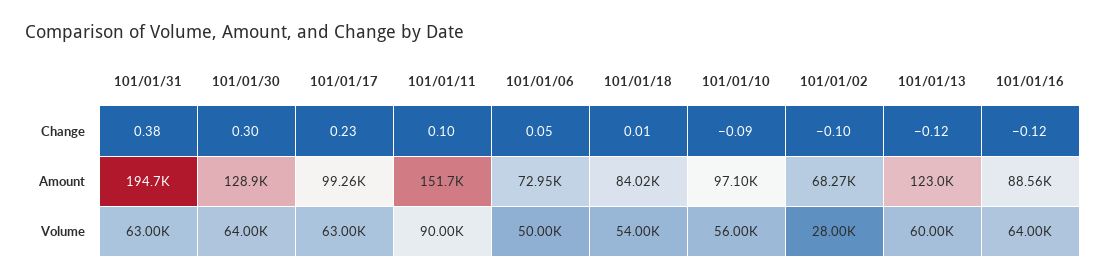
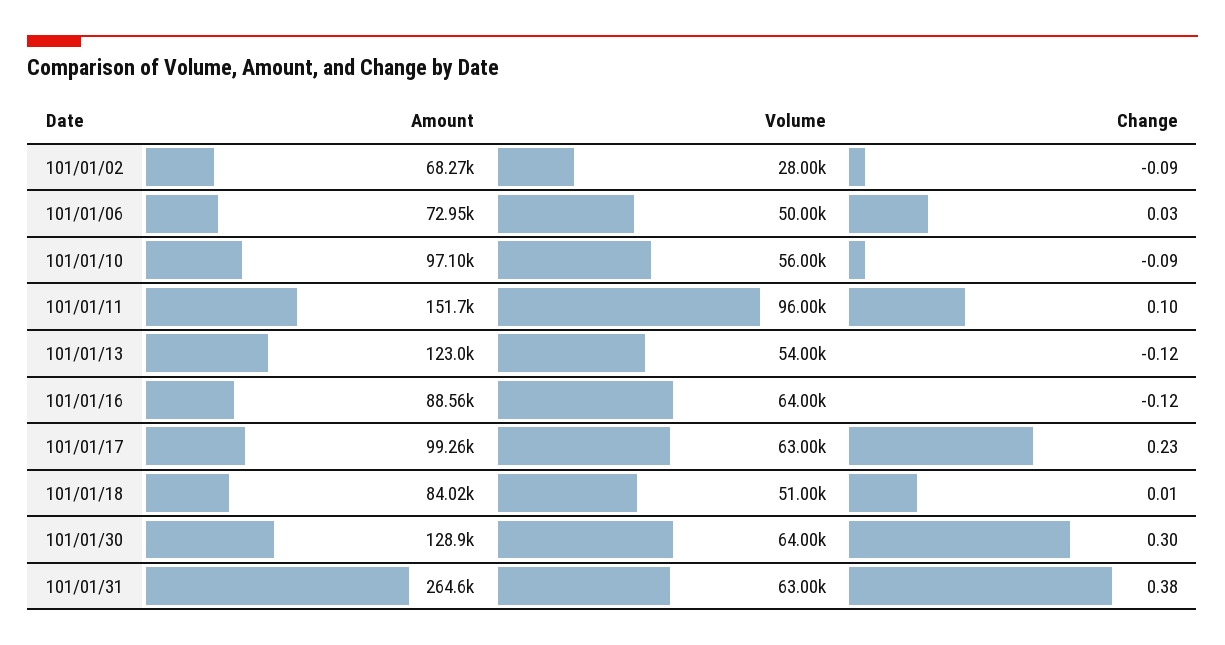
  {
    "101/01/31": {
      "Change": 0.38,
-     "Amount": 194700,
+     "Amount": 264600,
      "Volume": 63000
    },
    "101/01/30": {
      "Change": 0.3,
      "Amount": 128900,
      "Volume": 64000
    },
    "101/01/17": {
      "Change": 0.23,
      "Amount": 99260,
      "Volume": 63000
    },
    "101/01/11": {
      "Change": 0.1,
      "Amount": 151700,
-     "Volume": 90000
+     "Volume": 96000
    },
    "101/01/06": {
-     "Change": 0.05,
+     "Change": 0.03,
      "Amount": 72950,
      "Volume": 50000
    },
    "101/01/18": {
      "Change": 0.01,
      "Amount": 84020,
-     "Volume": 54000
+     "Volume": 51000
    },
    "101/01/10": {
      "Change": -0.09,
      "Amount": 97100,
      "Volume": 56000
    },
    "101/01/02": {
-     "Change": -0.1,
+     "Change": -0.09,
      "Amount": 68270,
      "Volume": 28000
    },
    "101/01/13": {
      "Change": -0.12,
      "Amount": 123000,
-     "Volume": 60000
+     "Volume": 54000
    },
    "101/01/16": {
      "Change": -0.12,
      "Amount": 88560,
      "Volume": 64000
    }
  }

